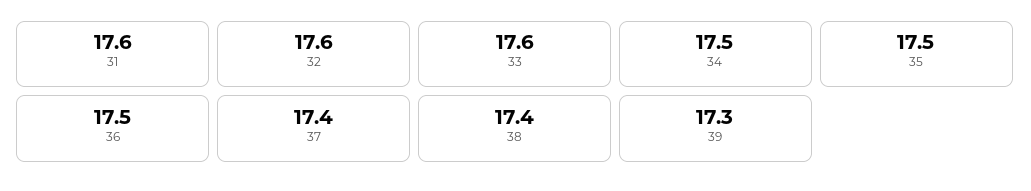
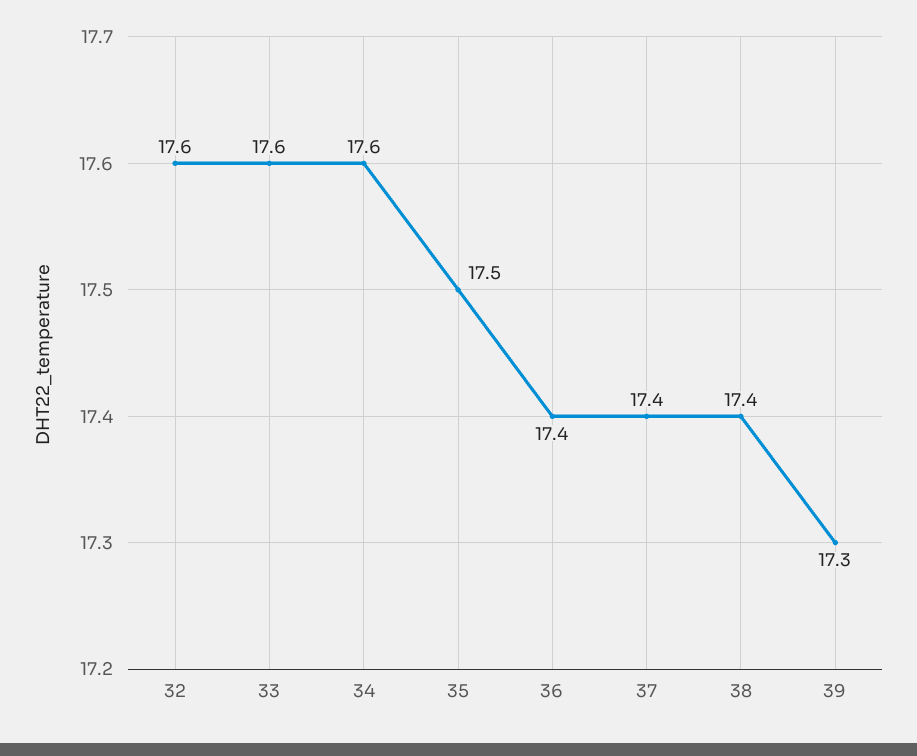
  {
-   "31": 17.6,
    "32": 17.6,
    "33": 17.6,
-   "34": 17.5,
+   "34": 17.6,
    "35": 17.5,
-   "36": 17.5,
+   "36": 17.4,
    "37": 17.4,
    "38": 17.4,
    "39": 17.3
  }

